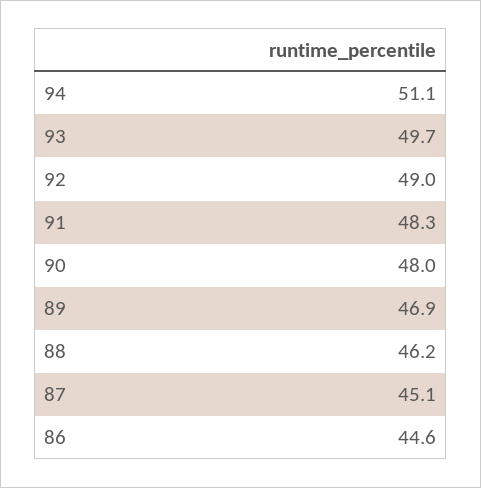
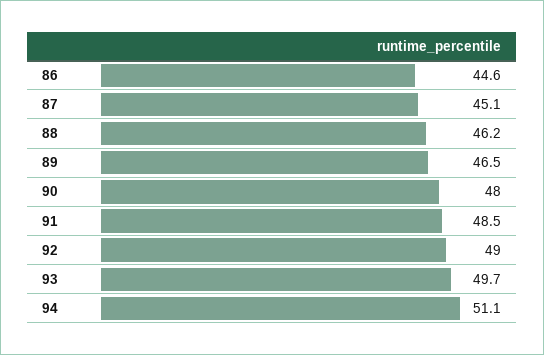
  {
    "94": 51.1,
    "93": 49.7,
    "92": 49,
-   "91": 48.3,
+   "91": 48.5,
    "90": 48,
-   "89": 46.9,
+   "89": 46.5,
    "88": 46.2,
    "87": 45.1,
    "86": 44.6
  }

